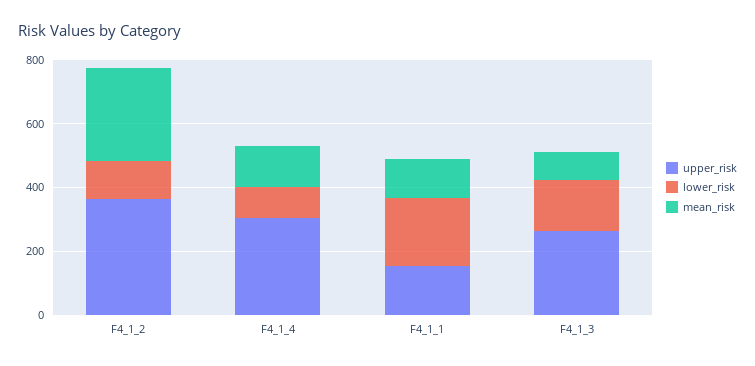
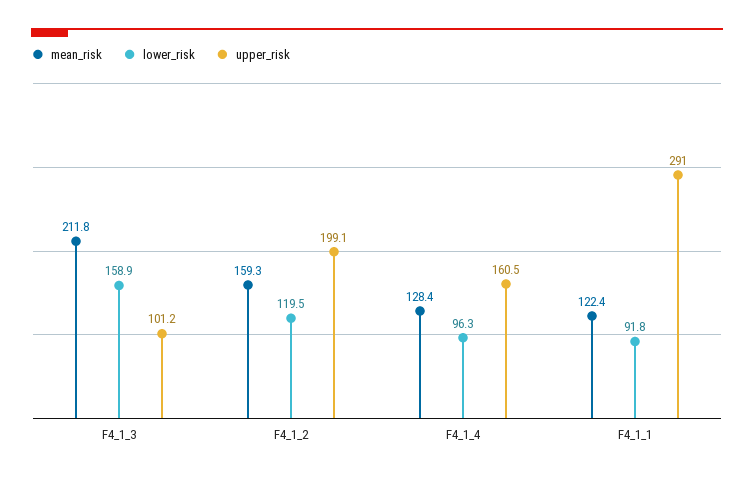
  {
    "upper_risk": {
-     "F4_1_2": 350,
+     "F4_1_2": 199.1,
-     "F4_1_4": 300,
+     "F4_1_4": 160.5,
-     "F4_1_1": 150,
+     "F4_1_1": 291,
-     "F4_1_3": 250
+     "F4_1_3": 101.2
    },
    "lower_risk": {
      "F4_1_2": 119.5,
      "F4_1_4": 96.3,
-     "F4_1_1": 200,
+     "F4_1_1": 91.8,
      "F4_1_3": 158.9
    },
    "mean_risk": {
-     "F4_1_2": 300,
+     "F4_1_2": 159.3,
      "F4_1_4": 128.4,
      "F4_1_1": 122.4,
-     "F4_1_3": 100
+     "F4_1_3": 211.8
    }
  }

